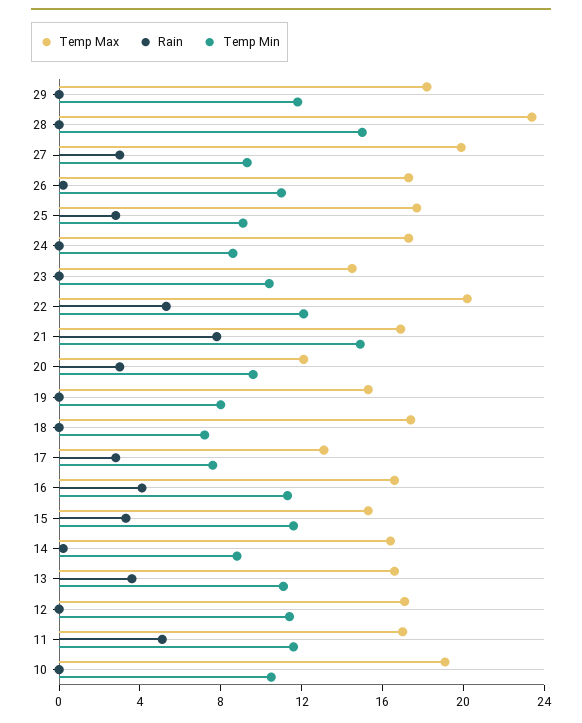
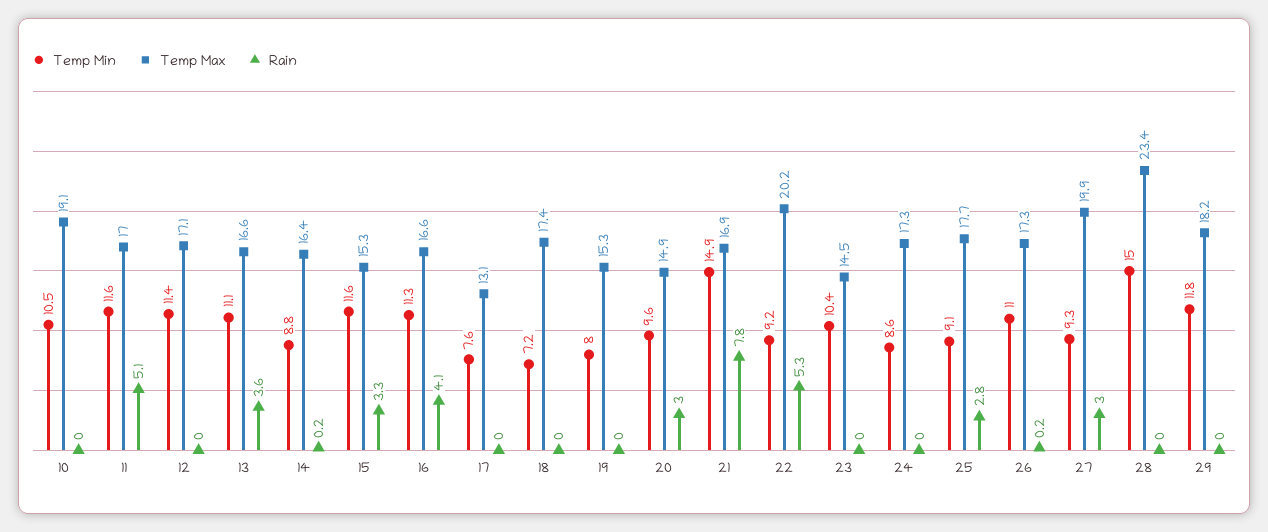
  {
    "Temp Max": {
      "29": 18.2,
      "28": 23.4,
      "27": 19.9,
      "26": 17.3,
      "25": 17.7,
      "24": 17.3,
      "23": 14.5,
      "22": 20.2,
      "21": 16.9,
-     "20": 12,
+     "20": 14.9,
      "19": 15.3,
      "18": 17.4,
      "17": 13.1,
      "16": 16.6,
      "15": 15.3,
      "14": 16.4,
      "13": 16.6,
      "12": 17.1,
      "11": 17,
      "10": 19.1
    },
    "Rain": {
      "29": 0,
      "28": 0,
      "27": 3,
      "26": 0.2,
      "25": 2.8,
      "24": 0,
      "23": 0,
      "22": 5.3,
      "21": 7.8,
      "20": 3,
      "19": 0,
      "18": 0,
-     "17": 3,
+     "17": 0,
      "16": 4.1,
      "15": 3.3,
      "14": 0.2,
      "13": 3.6,
      "12": 0,
      "11": 5.1,
      "10": 0
    },
    "Temp Min": {
      "29": 11.8,
      "28": 15,
      "27": 9.3,
      "26": 11,
      "25": 9.1,
      "24": 8.6,
      "23": 10.4,
-     "22": 12,
+     "22": 9.2,
      "21": 14.9,
      "20": 9.6,
      "19": 8,
      "18": 7.2,
      "17": 7.6,
      "16": 11.3,
      "15": 11.6,
      "14": 8.8,
      "13": 11.1,
      "12": 11.4,
      "11": 11.6,
      "10": 10.5
    }
  }

